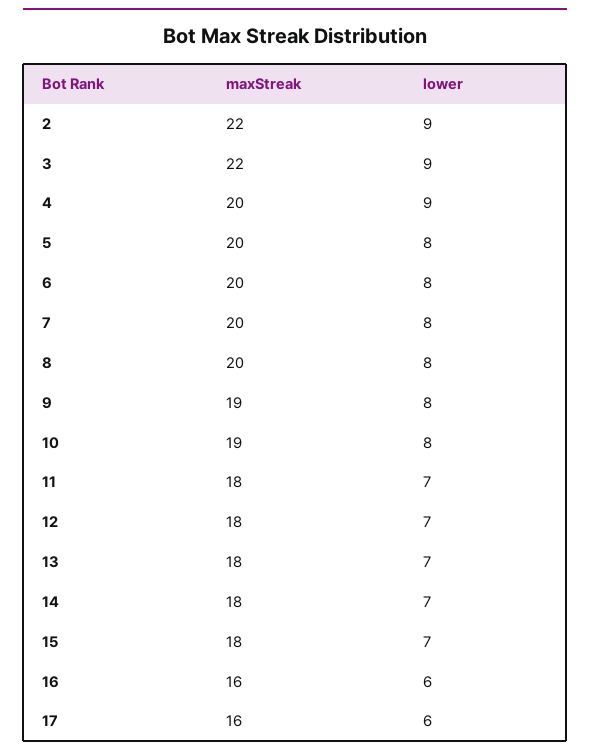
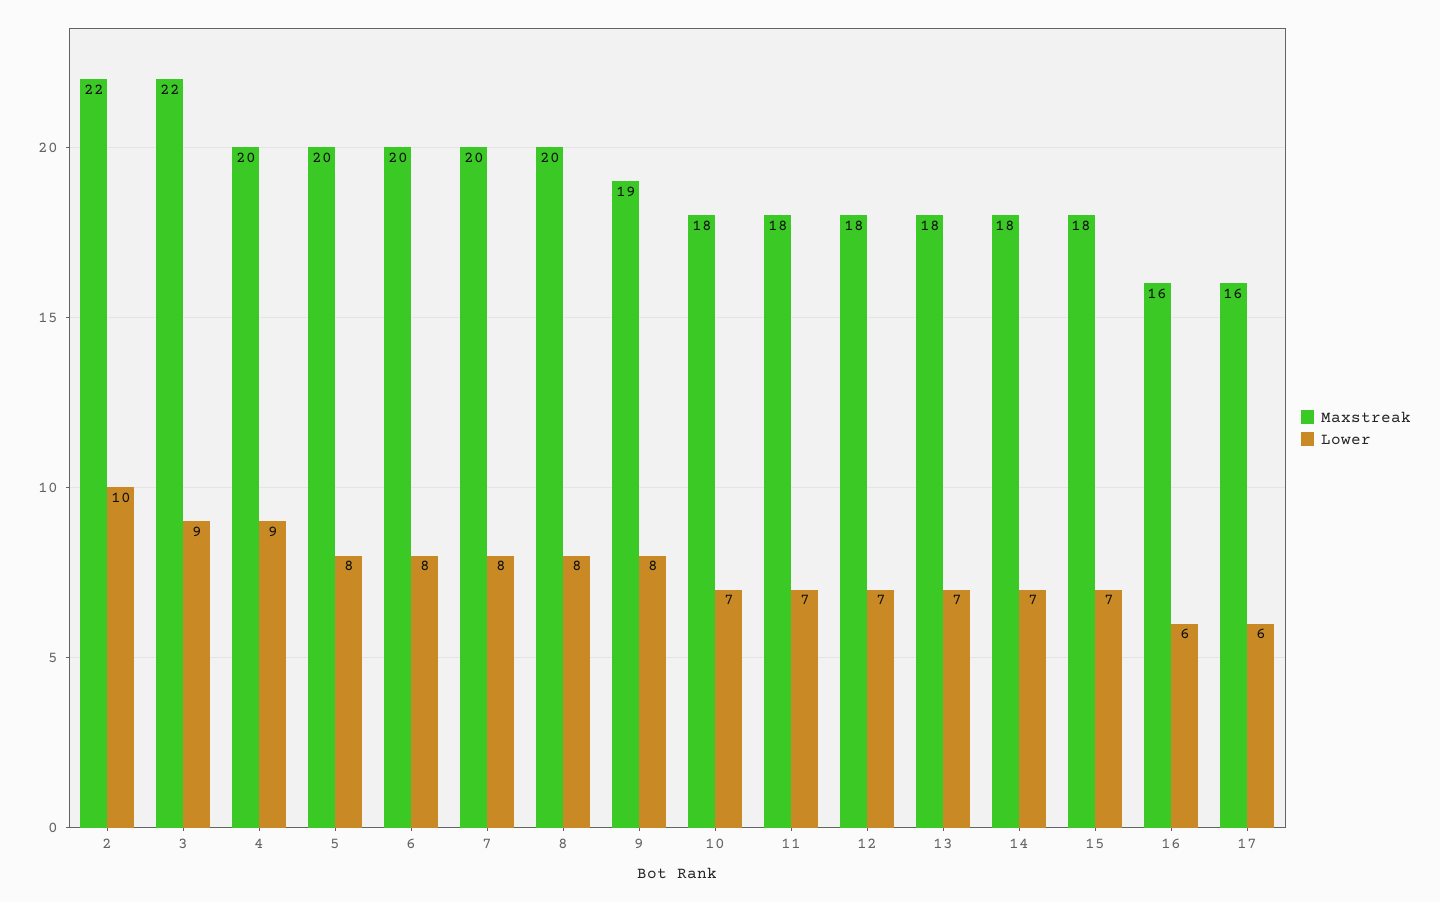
  {
    "maxStreak": {
      "2": 22,
      "3": 22,
      "4": 20,
      "5": 20,
      "6": 20,
      "7": 20,
      "8": 20,
      "9": 19,
-     "10": 19,
+     "10": 18,
      "11": 18,
      "12": 18,
      "13": 18,
      "14": 18,
      "15": 18,
      "16": 16,
      "17": 16
    },
    "lower": {
-     "2": 9,
+     "2": 10,
      "3": 9,
      "4": 9,
      "5": 8,
      "6": 8,
      "7": 8,
      "8": 8,
      "9": 8,
-     "10": 8,
+     "10": 7,
      "11": 7,
      "12": 7,
      "13": 7,
      "14": 7,
      "15": 7,
      "16": 6,
      "17": 6
    }
  }

